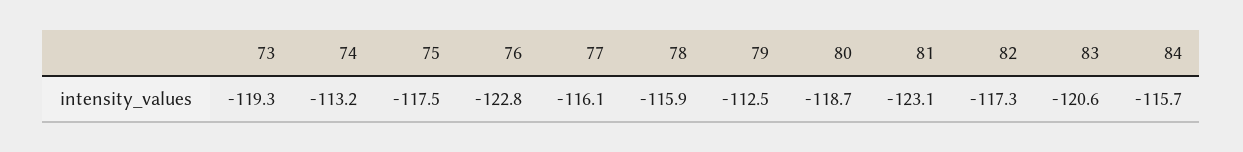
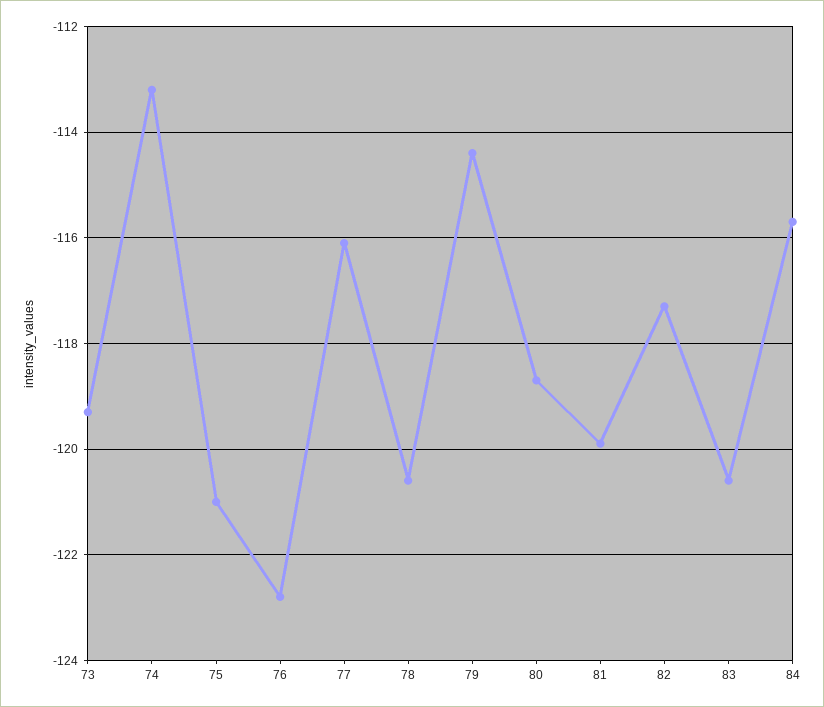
  {
    "73": -119.3,
    "74": -113.2,
-   "75": -117.5,
+   "75": -121,
    "76": -122.8,
    "77": -116.1,
-   "78": -115.9,
+   "78": -120.5,
-   "79": -112.5,
+   "79": -114.5,
    "80": -118.7,
-   "81": -123.1,
+   "81": -120,
    "82": -117.3,
    "83": -120.6,
    "84": -115.7
  }

